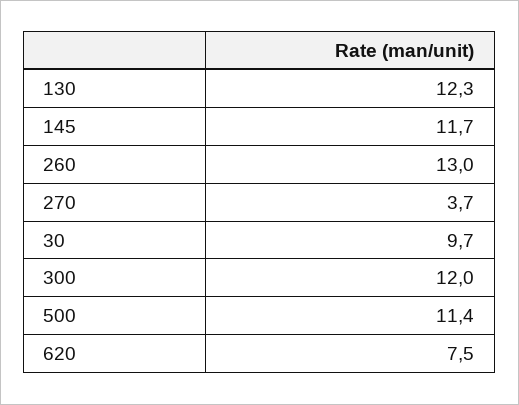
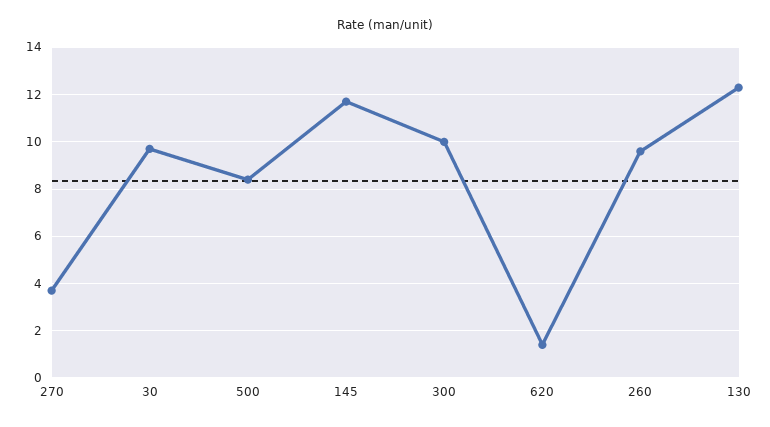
  {
    "130": 12.3,
    "145": 11.7,
-   "260": 13,
+   "260": 9.5,
    "270": 3.7,
    "30": 9.7,
-   "300": 12,
+   "300": 10,
-   "500": 11.4,
+   "500": 8.5,
-   "620": 7.5
+   "620": 1.5
  }

